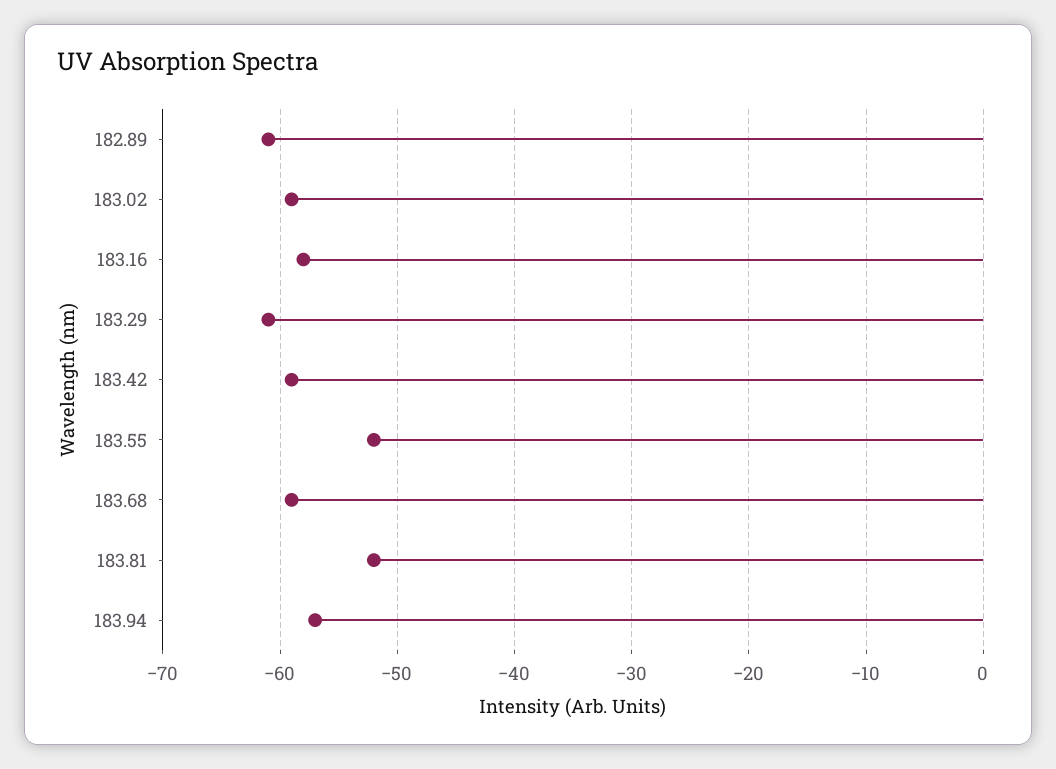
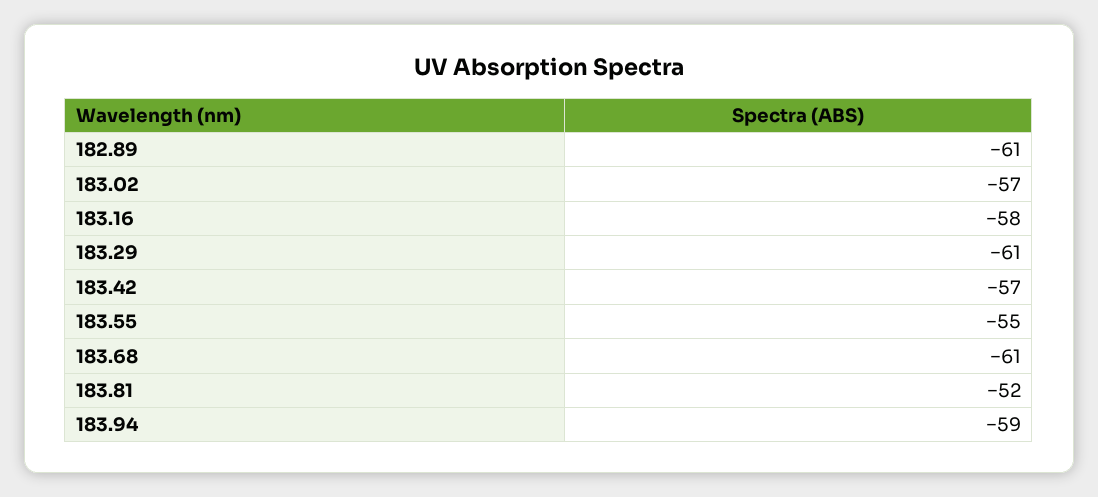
  {
    "182.89": -61,
-   "183.02": -59,
+   "183.02": -57,
    "183.16": -58,
    "183.29": -61,
-   "183.42": -59,
+   "183.42": -57,
-   "183.55": -52,
+   "183.55": -55,
-   "183.68": -59,
+   "183.68": -61,
    "183.81": -52,
-   "183.94": -57
+   "183.94": -59
  }

